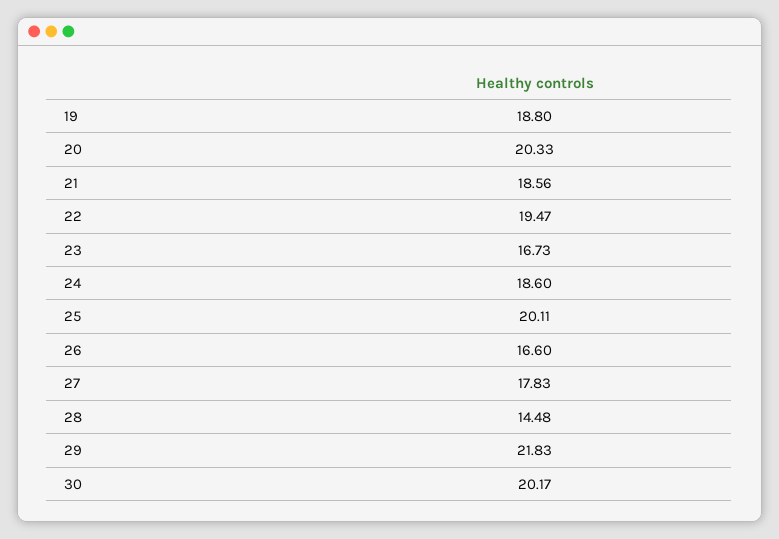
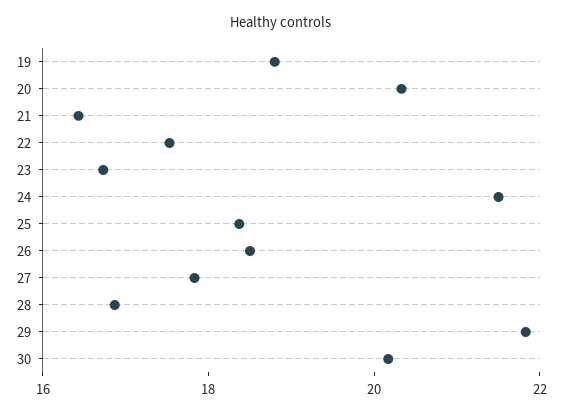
  {
    "19": 18.8,
    "20": 20.33,
-   "21": 18.56,
+   "21": 16.5,
-   "22": 19.47,
+   "22": 17.5,
    "23": 16.73,
-   "24": 18.6,
+   "24": 21.5,
-   "25": 20.11,
+   "25": 18.5,
-   "26": 16.6,
+   "26": 18.5,
    "27": 17.83,
-   "28": 14.48,
+   "28": 17,
    "29": 21.83,
    "30": 20.17
  }

